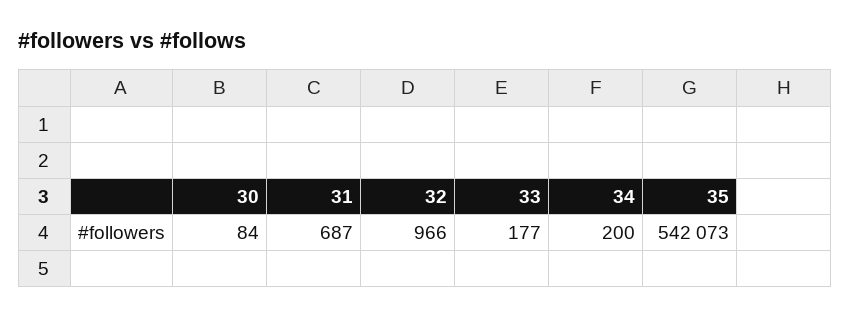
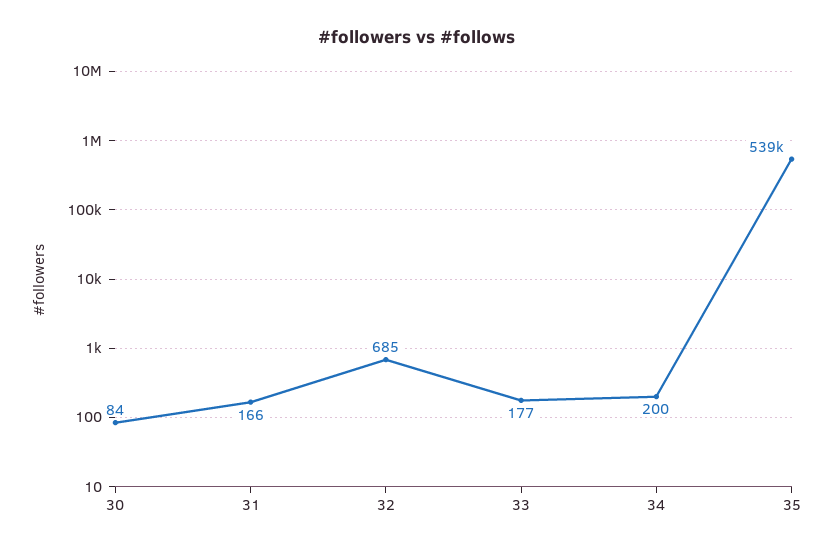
  {
    "30": 84,
-   "31": 687,
+   "31": 166,
-   "32": 966,
+   "32": 685,
    "33": 177,
    "34": 200,
-   "35": 542073
+   "35": 539000
  }

